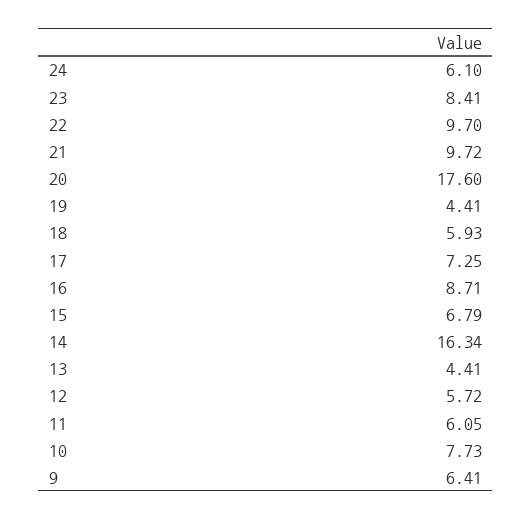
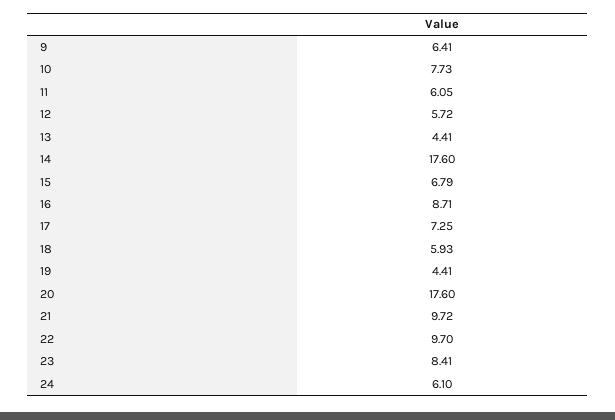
  {
    "24": 6.1,
    "23": 8.41,
    "22": 9.7,
    "21": 9.72,
    "20": 17.6,
    "19": 4.41,
    "18": 5.93,
    "17": 7.25,
    "16": 8.71,
    "15": 6.79,
-   "14": 16.34,
+   "14": 17.6,
    "13": 4.41,
    "12": 5.72,
    "11": 6.05,
    "10": 7.73,
    "9": 6.41
  }

